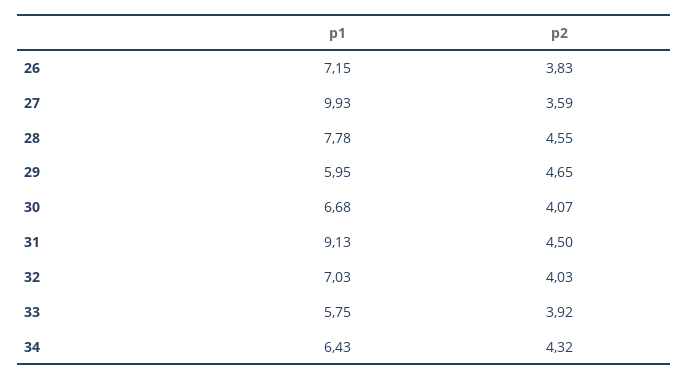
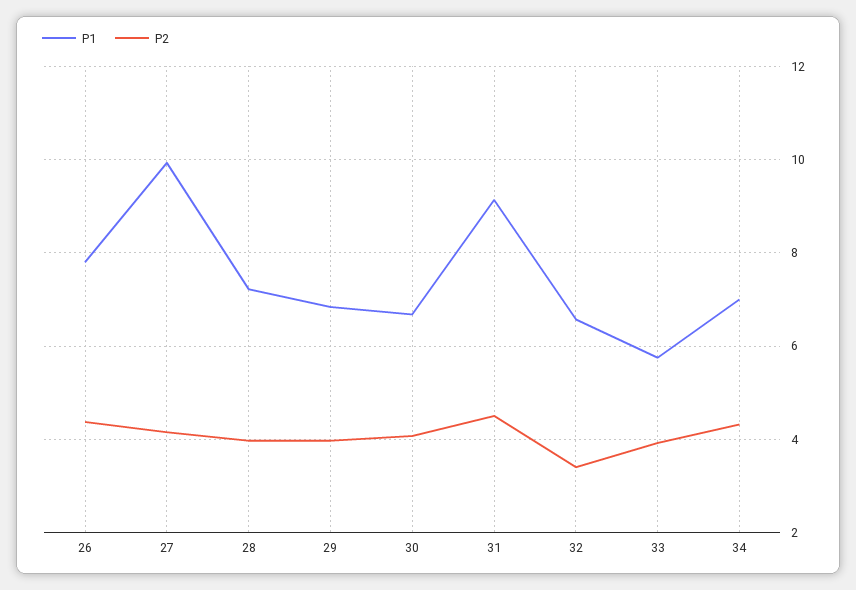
  {
    "p1": {
-     "26": 7.15,
+     "26": 7.8,
      "27": 9.93,
-     "28": 7.78,
+     "28": 7.2,
-     "29": 5.95,
+     "29": 6.8,
      "30": 6.68,
      "31": 9.13,
-     "32": 7.03,
+     "32": 6.6,
      "33": 5.75,
-     "34": 6.43
+     "34": 7
    },
    "p2": {
-     "26": 3.83,
+     "26": 4.4,
-     "27": 3.59,
+     "27": 4.2,
-     "28": 4.55,
+     "28": 4,
-     "29": 4.65,
+     "29": 4,
      "30": 4.07,
      "31": 4.5,
-     "32": 4.03,
+     "32": 3.4,
      "33": 3.92,
      "34": 4.32
    }
  }

